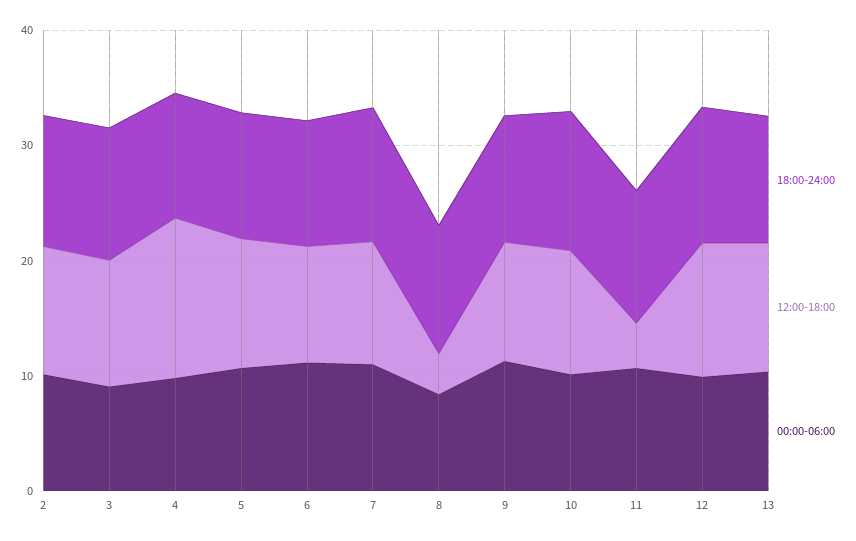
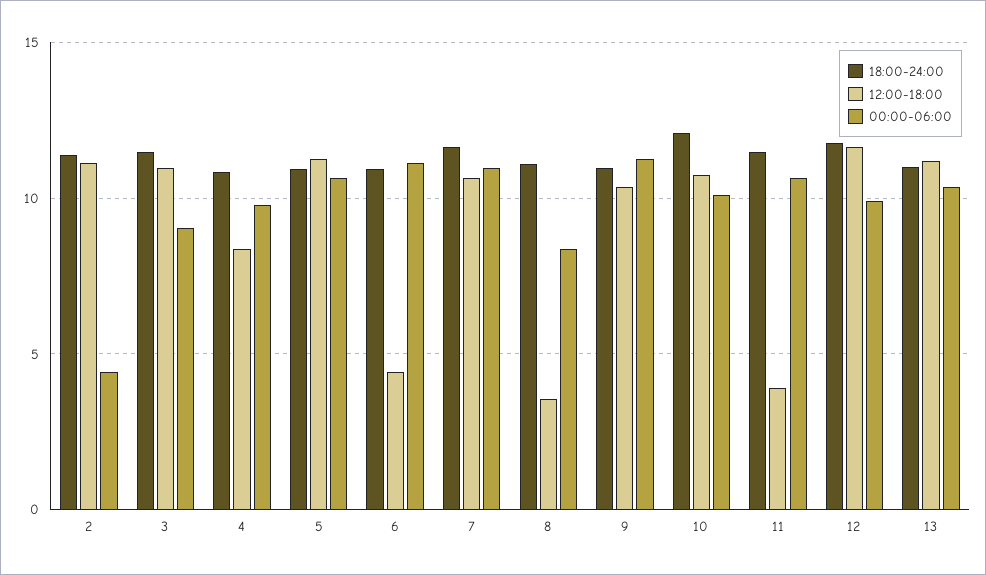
  {
    "18:00-24:00": {
      "2": 11.5,
      "3": 11.5,
      "4": 11,
      "5": 11,
      "6": 11,
      "7": 11.5,
      "8": 11,
      "9": 11,
      "10": 12,
      "11": 11.5,
      "12": 12,
      "13": 11
    },
    "12:00-18:00": {
      "2": 11,
      "3": 11,
-     "4": 14,
+     "4": 8.5,
      "5": 11.5,
-     "6": 10,
+     "6": 4.5,
      "7": 10.5,
      "8": 3.5,
      "9": 10.5,
      "10": 11,
      "11": 4,
      "12": 11.5,
      "13": 11
    },
    "00:00-06:00": {
-     "2": 10,
+     "2": 4.5,
      "3": 9,
      "4": 10,
      "5": 10.5,
      "6": 11,
      "7": 11,
      "8": 8.5,
      "9": 11.5,
      "10": 10,
      "11": 10.5,
      "12": 10,
      "13": 10.5
    }
  }

